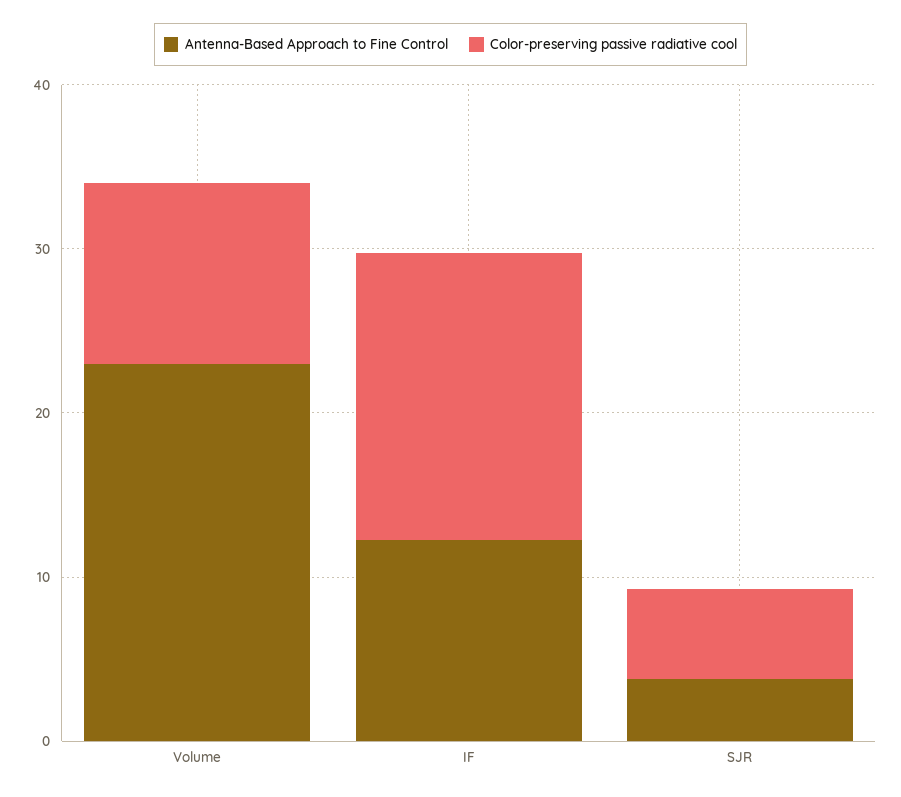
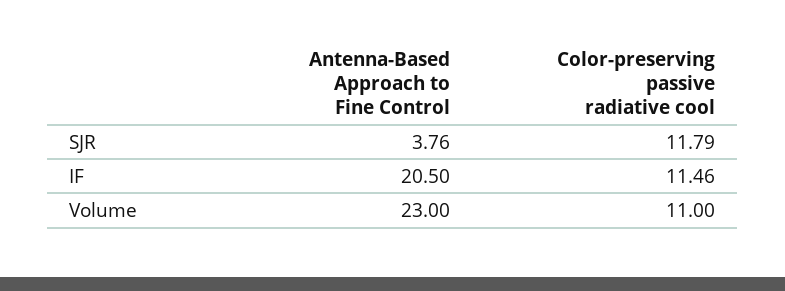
  {
    "Antenna-Based Approach to Fine Control": {
      "Volume": 23,
-     "IF": 12,
+     "IF": 20.5,
      "SJR": 3.76
    },
    "Color-preserving passive radiative cool": {
      "Volume": 11,
-     "IF": 18,
+     "IF": 11.46,
-     "SJR": 6
+     "SJR": 11.79
    }
  }

